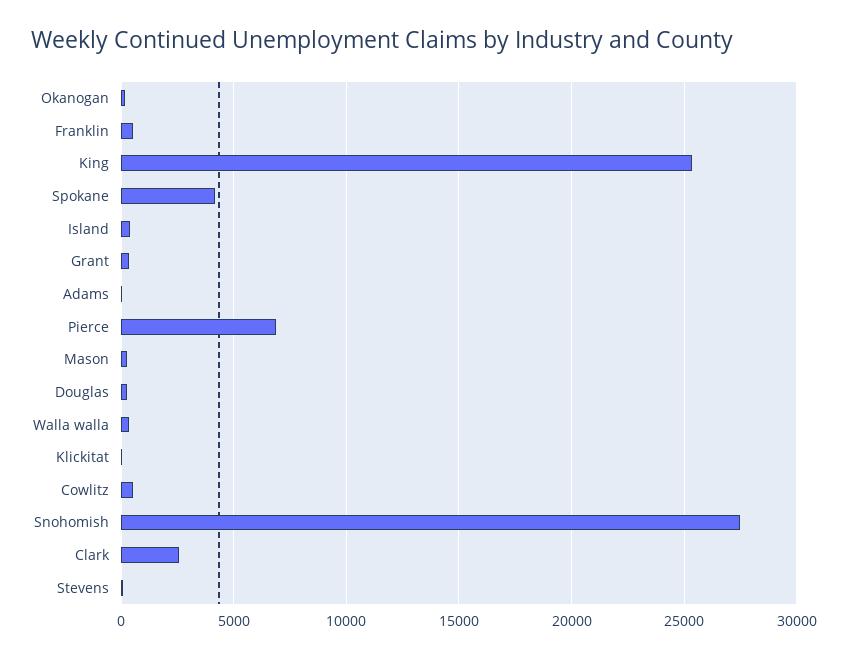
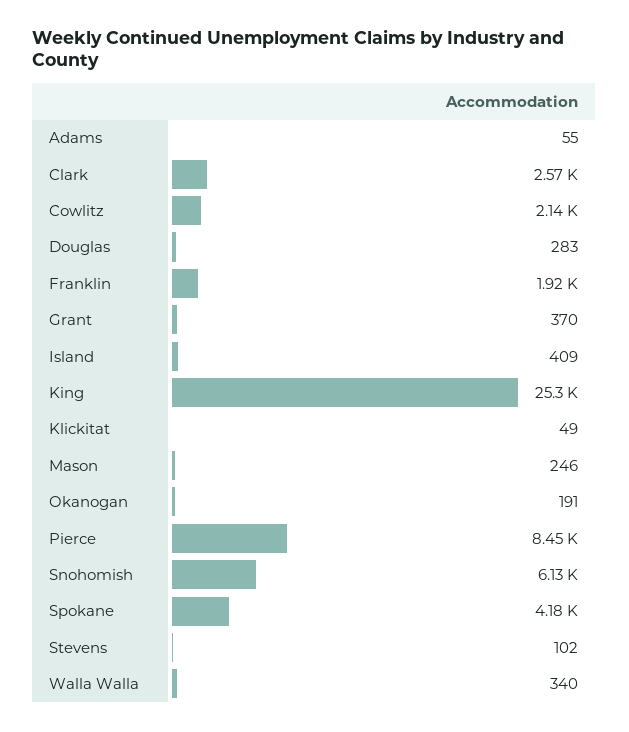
  {
    "Okanogan": 191,
-   "Franklin": 500,
+   "Franklin": 1920,
    "King": 25300,
    "Spokane": 4180,
    "Island": 409,
    "Grant": 370,
    "Adams": 55,
-   "Pierce": 7000,
+   "Pierce": 8450,
    "Mason": 246,
    "Douglas": 283,
    "Walla walla": 340,
    "Klickitat": 49,
-   "Cowlitz": 500,
+   "Cowlitz": 2140,
-   "Snohomish": 27500,
+   "Snohomish": 6130,
    "Clark": 2570,
    "Stevens": 102
  }

